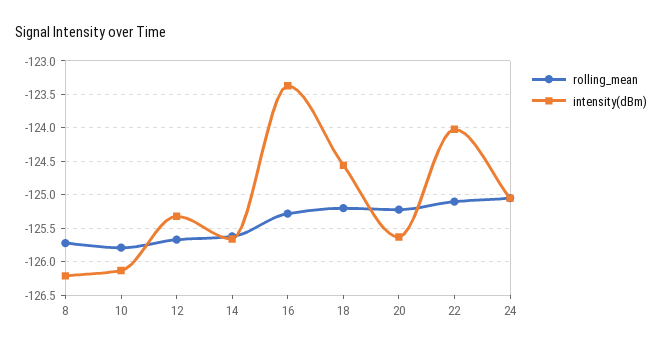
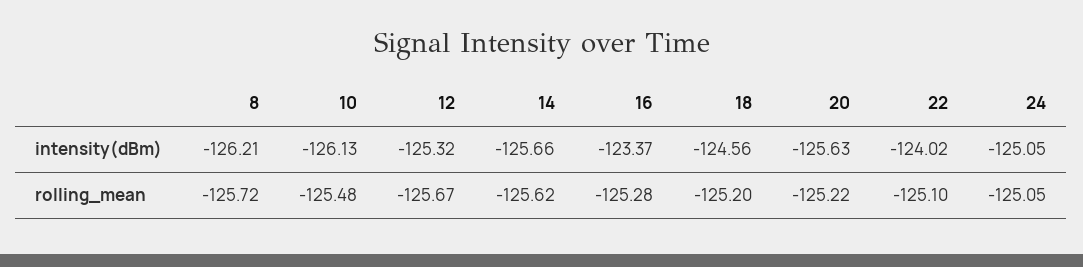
  {
    "rolling_mean": {
      "8": -125.72,
-     "10": -125.8,
+     "10": -125.48,
      "12": -125.67,
      "14": -125.62,
      "16": -125.28,
      "18": -125.2,
      "20": -125.22,
      "22": -125.1,
      "24": -125.05
    },
    "intensity(dBm)": {
      "8": -126.21,
      "10": -126.13,
      "12": -125.32,
      "14": -125.66,
      "16": -123.37,
      "18": -124.56,
      "20": -125.63,
      "22": -124.02,
      "24": -125.05
    }
  }

